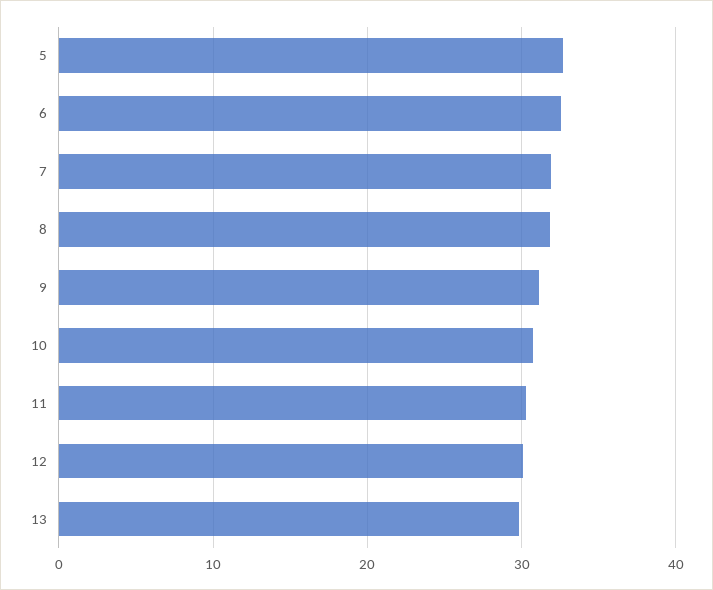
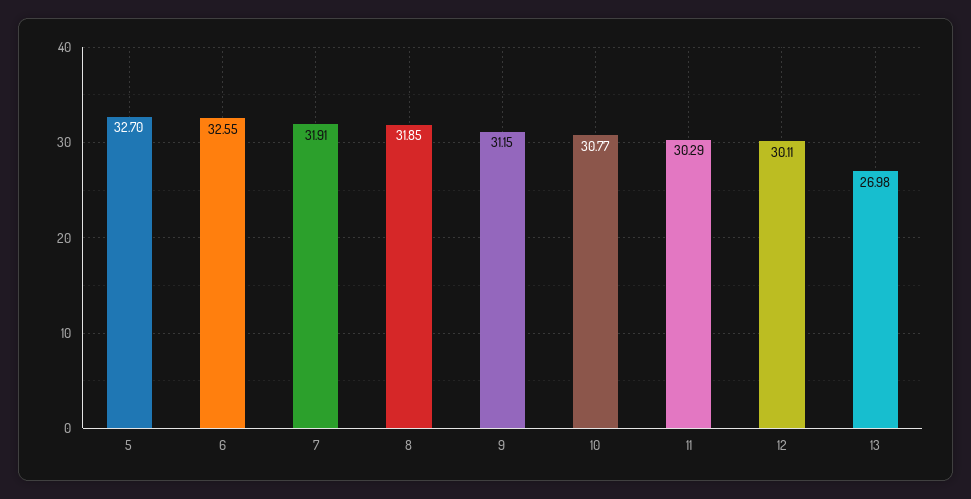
  {
    "5": 32.7,
    "6": 32.55,
    "7": 31.91,
    "8": 31.85,
    "9": 31.15,
    "10": 30.77,
    "11": 30.29,
    "12": 30.11,
-   "13": 30
+   "13": 26.98
  }

